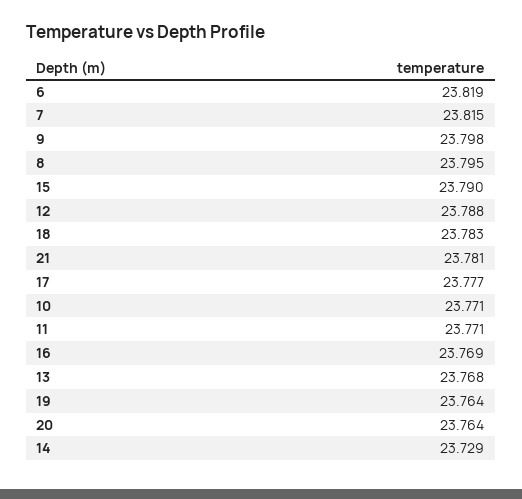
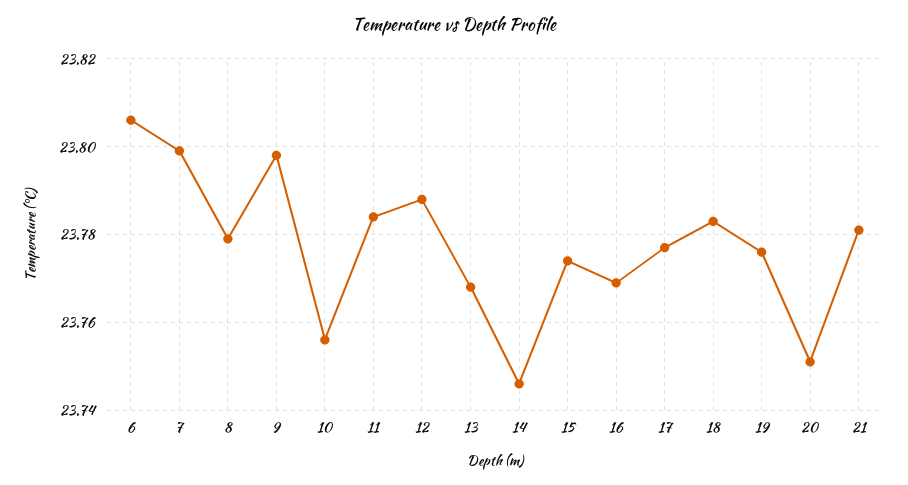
  {
-   "6": 23.819,
+   "6": 23.805,
-   "7": 23.815,
+   "7": 23.8,
    "9": 23.798,
-   "8": 23.795,
+   "8": 23.78,
-   "15": 23.79,
+   "15": 23.775,
    "12": 23.788,
    "18": 23.783,
    "21": 23.781,
    "17": 23.777,
-   "10": 23.771,
+   "10": 23.755,
-   "11": 23.771,
+   "11": 23.785,
    "16": 23.769,
    "13": 23.768,
-   "19": 23.764,
+   "19": 23.775,
-   "20": 23.764,
+   "20": 23.75,
-   "14": 23.729
+   "14": 23.745
  }

